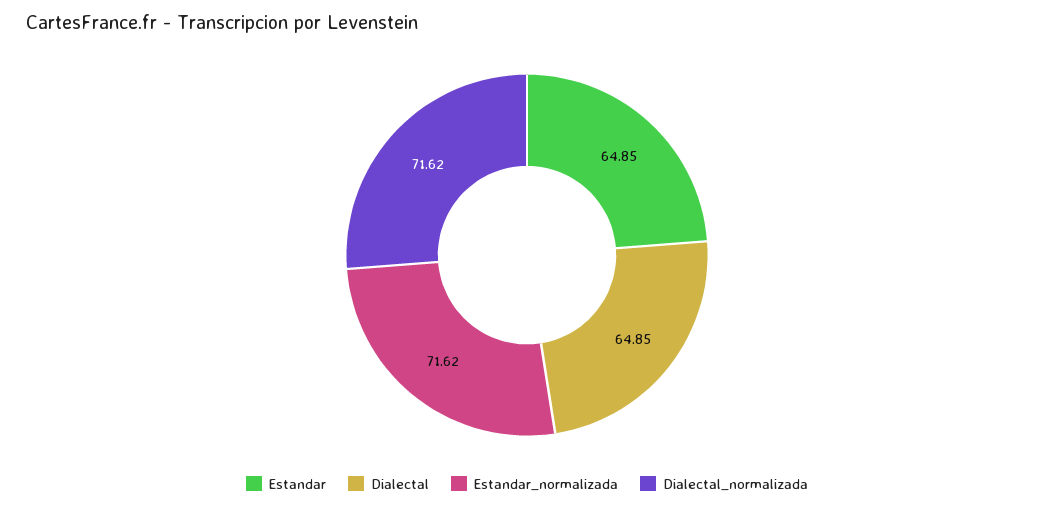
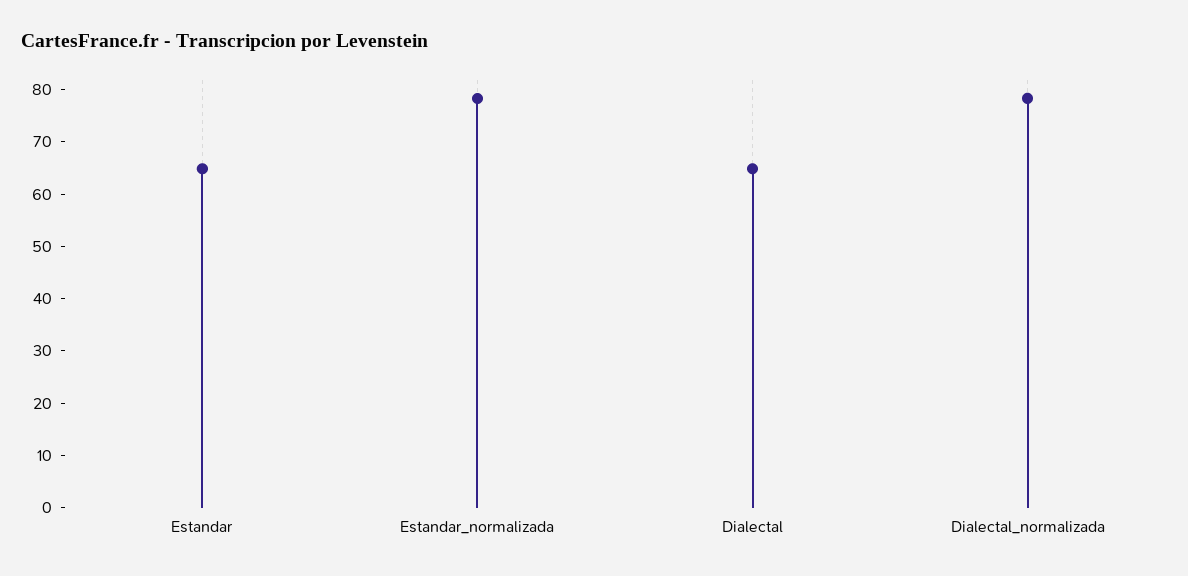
  {
    "Estandar": 64.85,
    "Dialectal": 64.85,
-   "Estandar_normalizada": 71.62,
+   "Estandar_normalizada": 78,
-   "Dialectal_normalizada": 71.62
+   "Dialectal_normalizada": 78
  }

